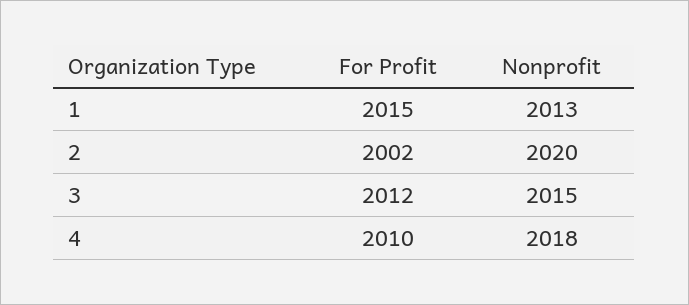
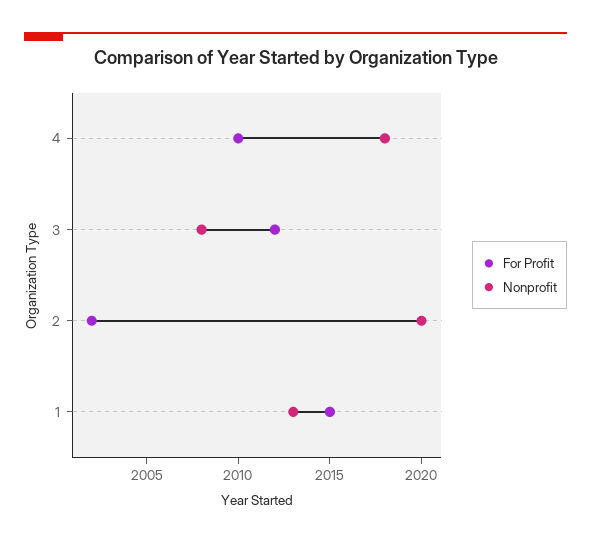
  {
    "For Profit": {
      "1": 2015,
      "2": 2002,
      "3": 2012,
      "4": 2010
    },
    "Nonprofit": {
      "1": 2013,
      "2": 2020,
-     "3": 2015,
+     "3": 2008,
      "4": 2018
    }
  }

